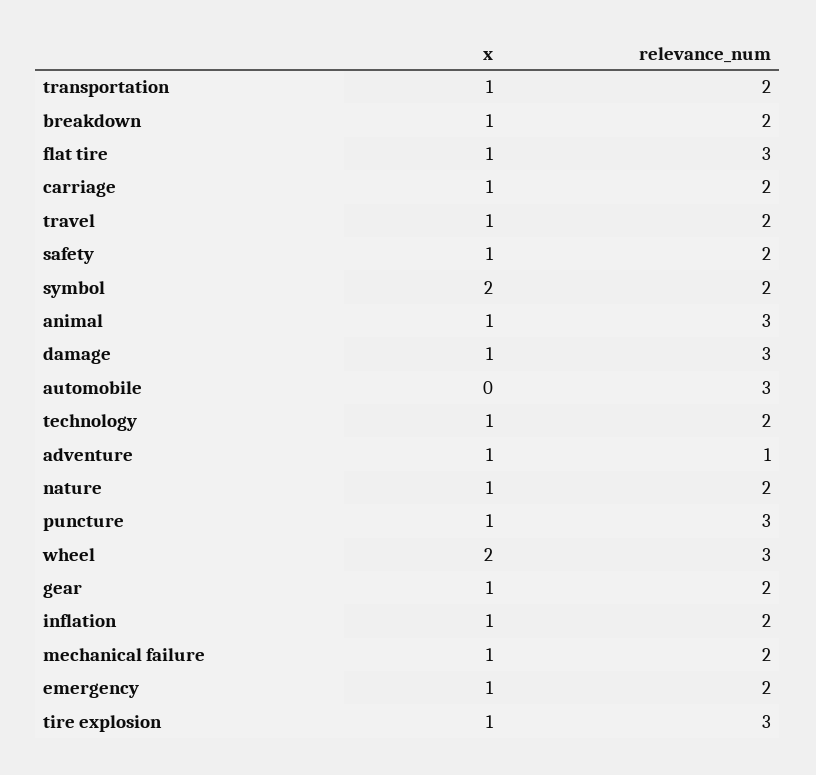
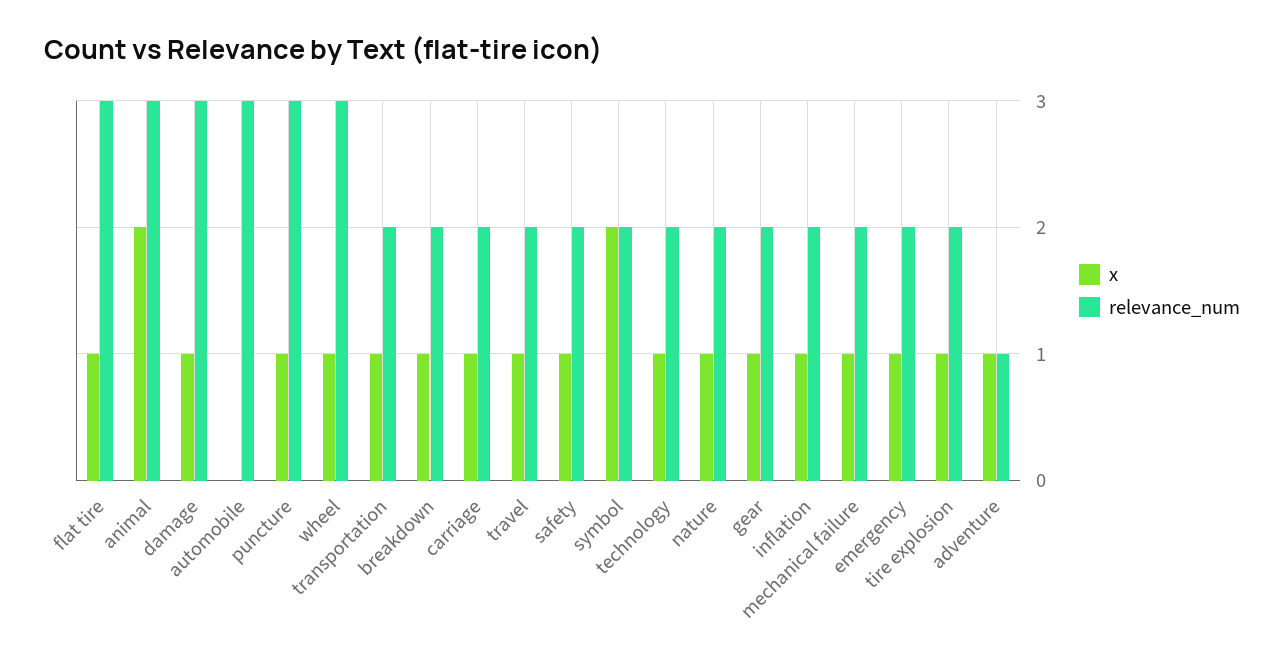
  {
    "x": {
      "transportation": 1,
      "breakdown": 1,
      "flat tire": 1,
      "carriage": 1,
      "travel": 1,
      "safety": 1,
      "symbol": 2,
-     "animal": 1,
+     "animal": 2,
      "damage": 1,
      "automobile": 0,
      "technology": 1,
      "adventure": 1,
      "nature": 1,
      "puncture": 1,
-     "wheel": 2,
+     "wheel": 1,
      "gear": 1,
      "inflation": 1,
      "mechanical failure": 1,
      "emergency": 1,
      "tire explosion": 1
    },
    "relevance_num": {
      "transportation": 2,
      "breakdown": 2,
      "flat tire": 3,
      "carriage": 2,
      "travel": 2,
      "safety": 2,
      "symbol": 2,
      "animal": 3,
      "damage": 3,
      "automobile": 3,
      "technology": 2,
      "adventure": 1,
      "nature": 2,
      "puncture": 3,
      "wheel": 3,
      "gear": 2,
      "inflation": 2,
      "mechanical failure": 2,
      "emergency": 2,
-     "tire explosion": 3
+     "tire explosion": 2
    }
  }

